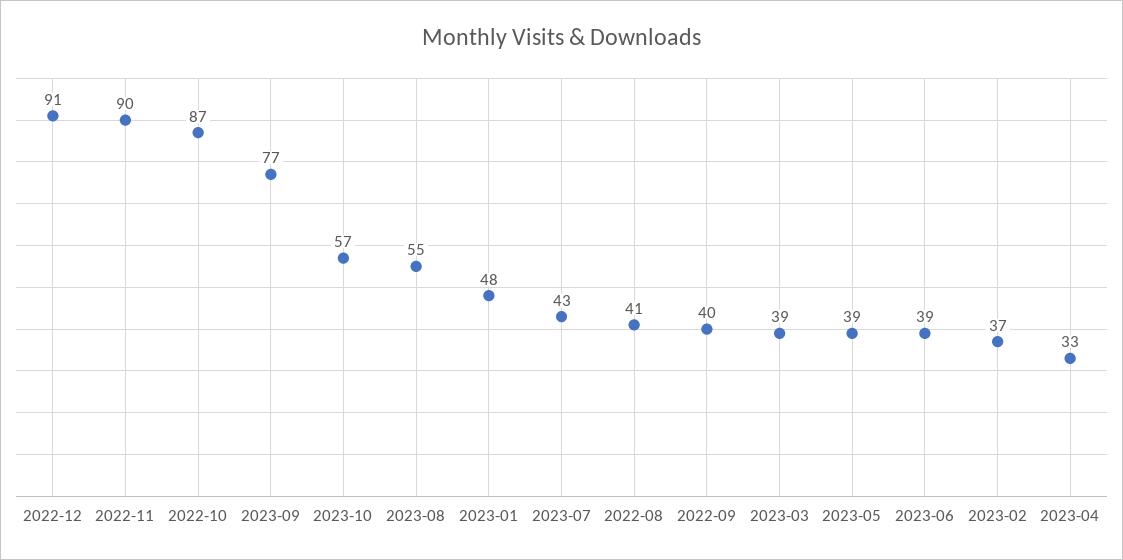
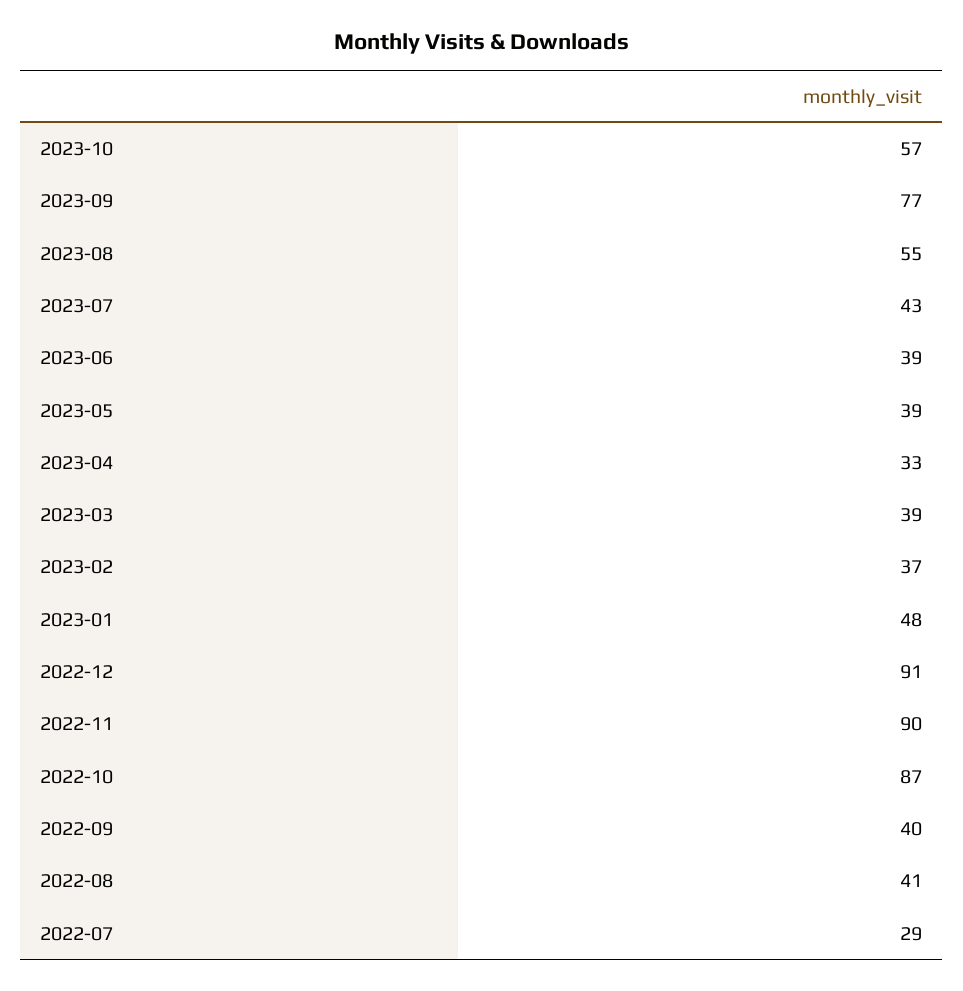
  {
    "2022-12": 91,
    "2022-11": 90,
    "2022-10": 87,
    "2023-09": 77,
    "2023-10": 57,
    "2023-08": 55,
    "2023-01": 48,
    "2023-07": 43,
    "2022-08": 41,
    "2022-09": 40,
    "2023-03": 39,
    "2023-05": 39,
    "2023-06": 39,
    "2023-02": 37,
-   "2023-04": 33
+   "2023-04": 33,
+   "2022-07": 29
  }

